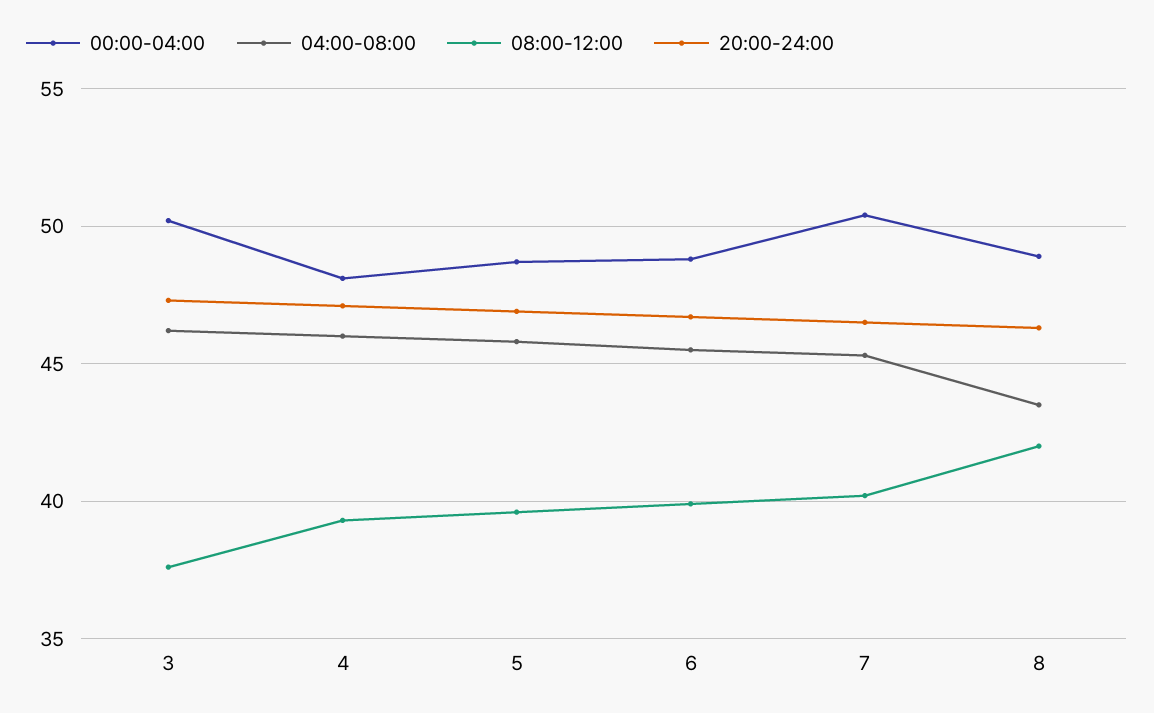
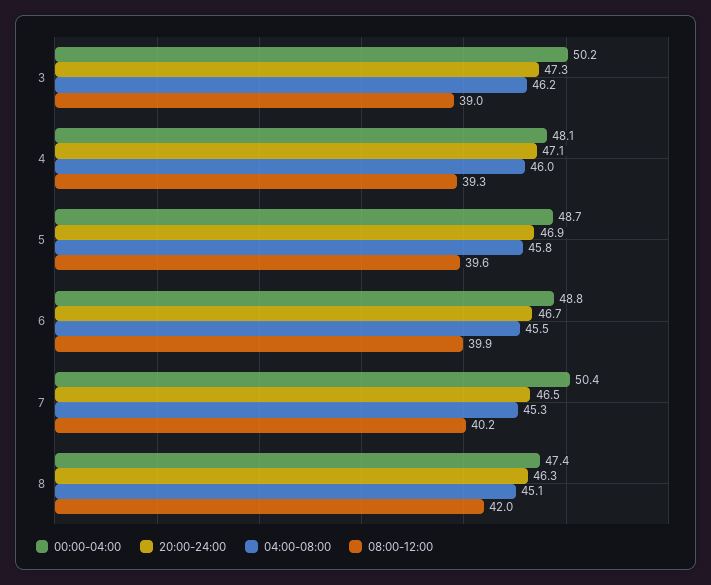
  {
    "00:00-04:00": {
      "3": 50.2,
      "4": 48.1,
      "5": 48.7,
      "6": 48.8,
      "7": 50.4,
-     "8": 49
+     "8": 47.4
    },
    "04:00-08:00": {
      "3": 46.2,
      "4": 46,
      "5": 45.8,
      "6": 45.5,
      "7": 45.3,
-     "8": 43.5
+     "8": 45.1
    },
    "08:00-12:00": {
-     "3": 37.5,
+     "3": 39,
      "4": 39.3,
      "5": 39.6,
      "6": 39.9,
      "7": 40.2,
      "8": 42
    },
    "20:00-24:00": {
      "3": 47.3,
      "4": 47.1,
      "5": 46.9,
      "6": 46.7,
      "7": 46.5,
      "8": 46.3
    }
  }

